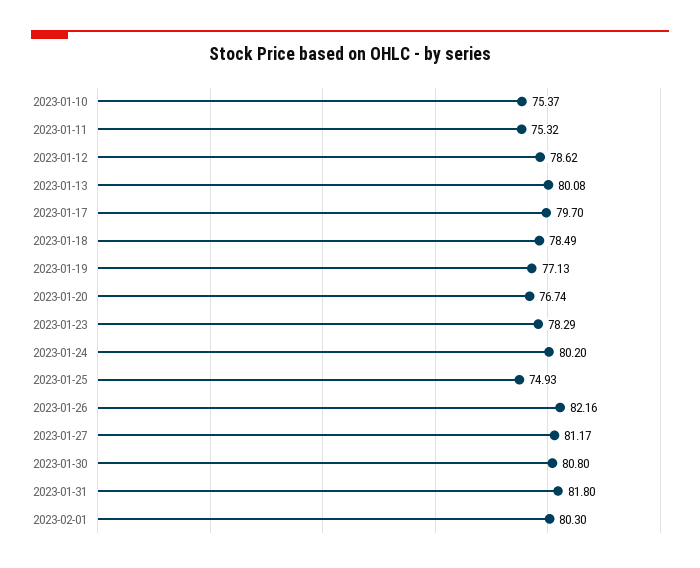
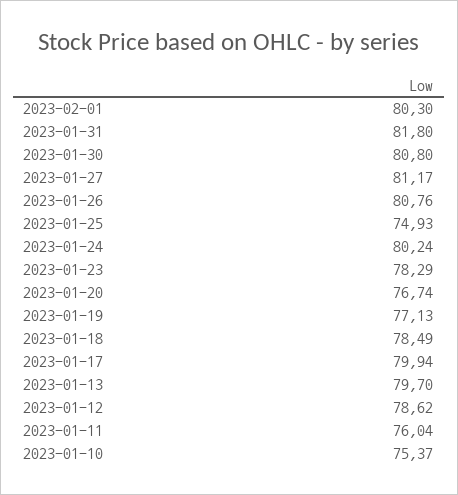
  {
    "2023-01-10": 75.37,
-   "2023-01-11": 75.32,
+   "2023-01-11": 76.04,
    "2023-01-12": 78.62,
-   "2023-01-13": 80.08,
+   "2023-01-13": 79.7,
-   "2023-01-17": 79.7,
+   "2023-01-17": 79.94,
    "2023-01-18": 78.49,
    "2023-01-19": 77.13,
    "2023-01-20": 76.74,
    "2023-01-23": 78.29,
-   "2023-01-24": 80.2,
+   "2023-01-24": 80.24,
    "2023-01-25": 74.93,
-   "2023-01-26": 82.16,
+   "2023-01-26": 80.76,
    "2023-01-27": 81.17,
    "2023-01-30": 80.8,
    "2023-01-31": 81.8,
    "2023-02-01": 80.3
  }

